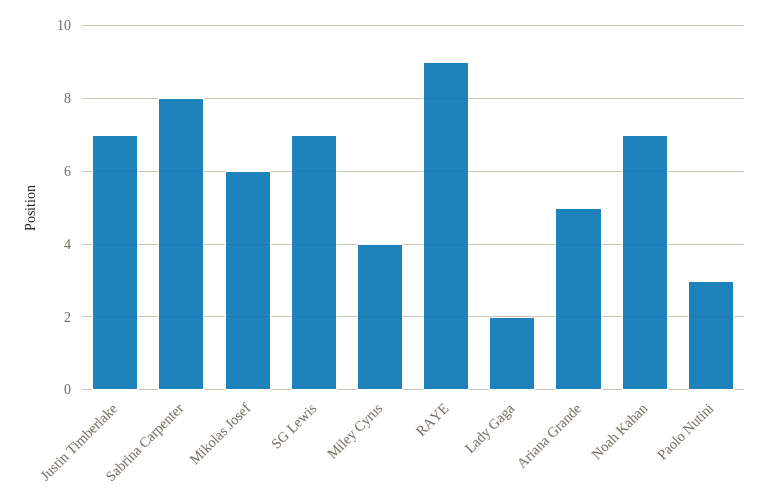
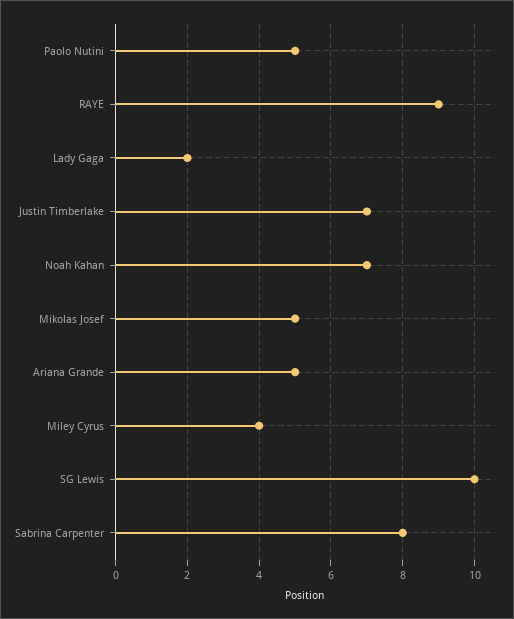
  {
    "Justin Timberlake": 7,
    "Sabrina Carpenter": 8,
-   "Mikolas Josef": 6,
+   "Mikolas Josef": 5,
-   "SG Lewis": 7,
+   "SG Lewis": 10,
    "Miley Cyrus": 4,
    "RAYE": 9,
    "Lady Gaga": 2,
    "Ariana Grande": 5,
    "Noah Kahan": 7,
-   "Paolo Nutini": 3
+   "Paolo Nutini": 5
  }

